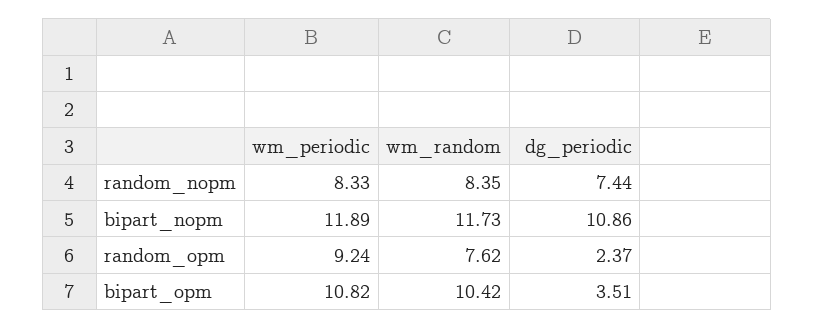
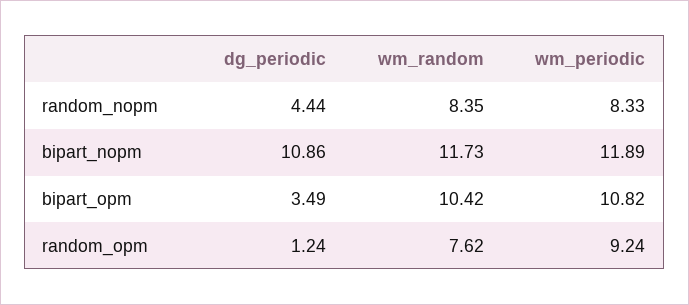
  {
    "wm_periodic": {
      "random_nopm": 8.33,
      "bipart_nopm": 11.89,
      "random_opm": 9.24,
      "bipart_opm": 10.82
    },
    "wm_random": {
      "random_nopm": 8.35,
      "bipart_nopm": 11.73,
      "random_opm": 7.62,
      "bipart_opm": 10.42
    },
    "dg_periodic": {
-     "random_nopm": 7.44,
+     "random_nopm": 4.44,
      "bipart_nopm": 10.86,
-     "random_opm": 2.37,
+     "random_opm": 1.24,
-     "bipart_opm": 3.51
+     "bipart_opm": 3.49
    }
  }

